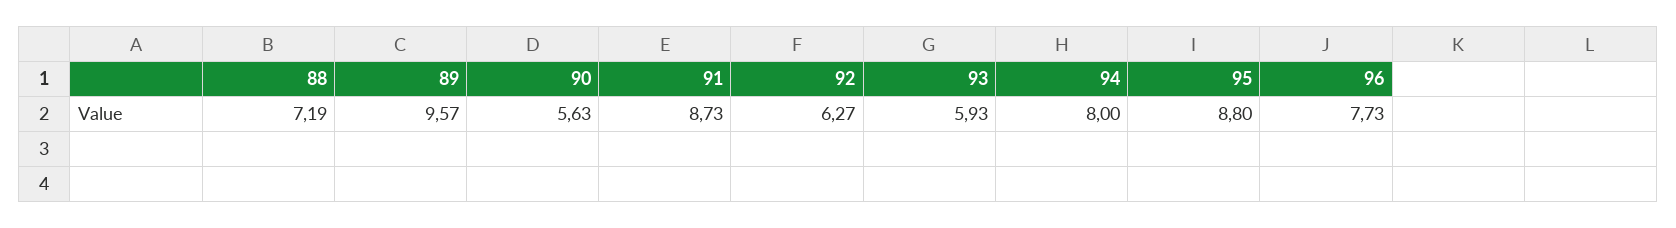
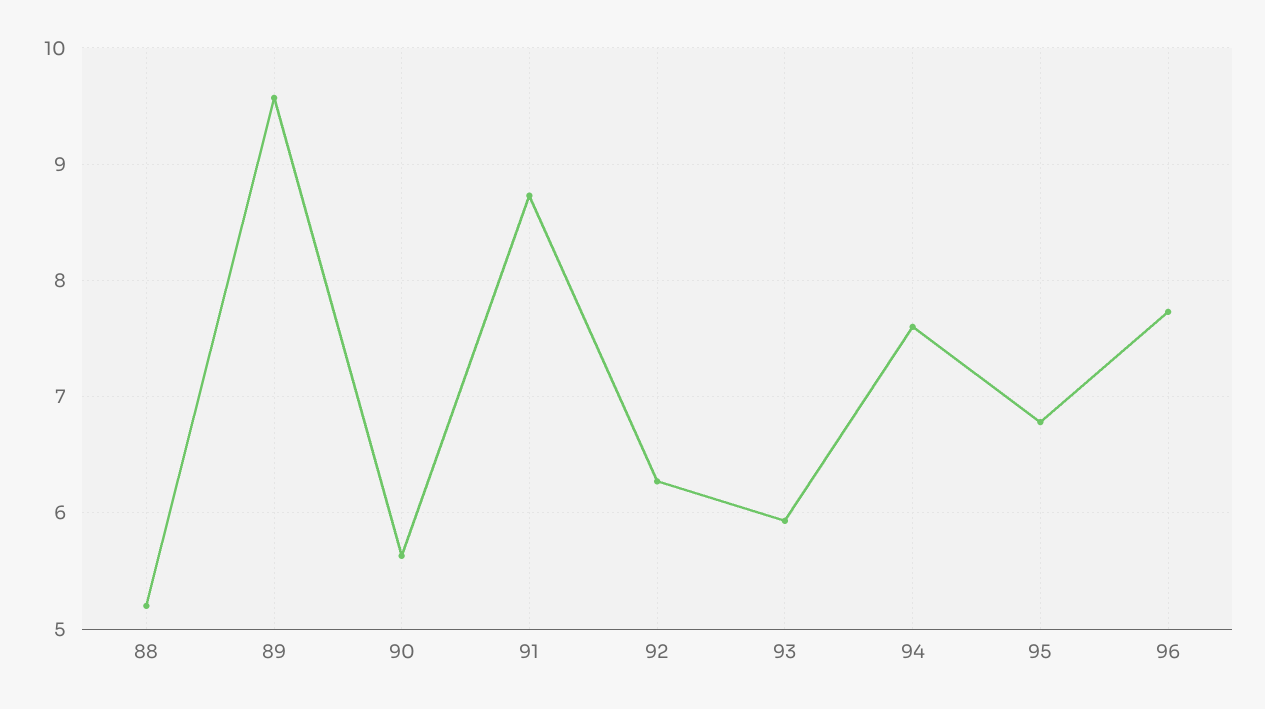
  {
-   "88": 7.19,
+   "88": 5.2,
    "89": 9.57,
    "90": 5.63,
    "91": 8.73,
    "92": 6.27,
    "93": 5.93,
-   "94": 8,
+   "94": 7.6,
-   "95": 8.8,
+   "95": 6.8,
    "96": 7.73
  }

